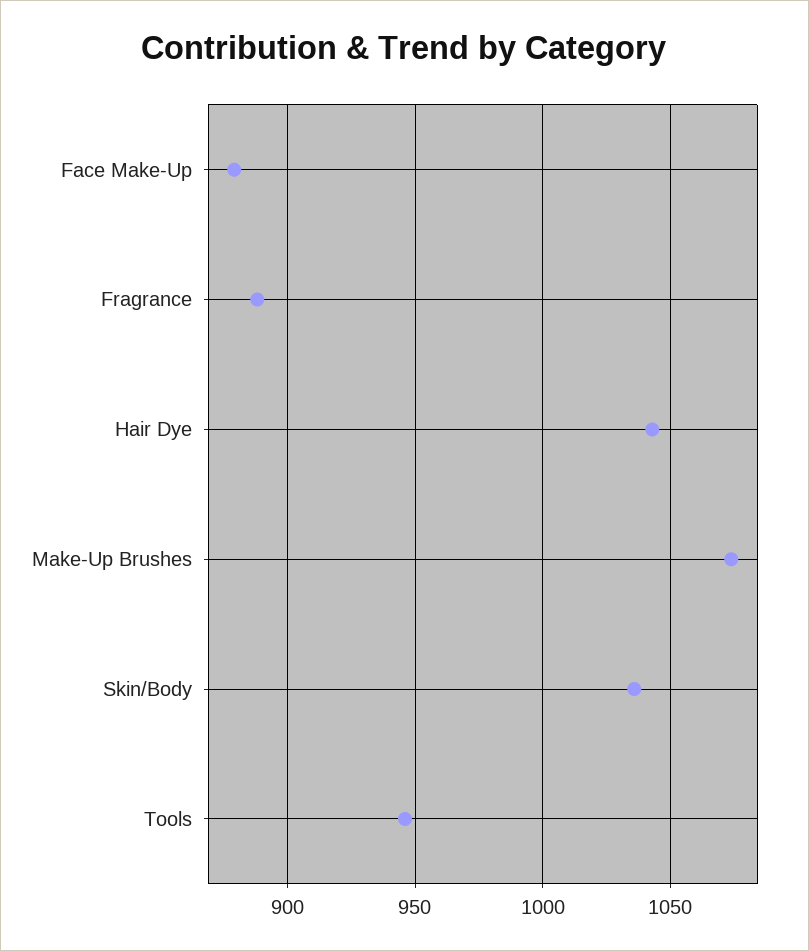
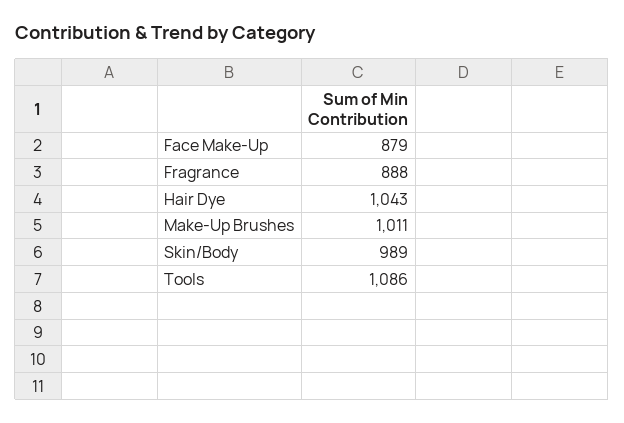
  {
    "Face Make-Up": 879,
    "Fragrance": 888,
    "Hair Dye": 1043,
-   "Make-Up Brushes": 1075,
+   "Make-Up Brushes": 1011,
-   "Skin/Body": 1035,
+   "Skin/Body": 989,
-   "Tools": 945
+   "Tools": 1086
  }

